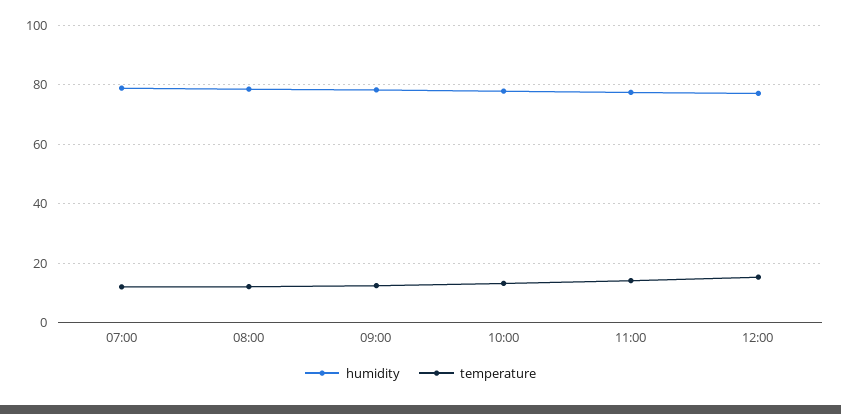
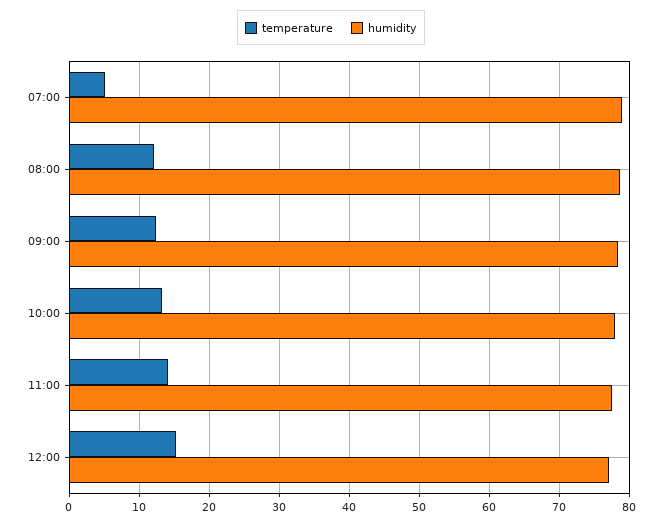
  {
    "humidity": {
      "07:00": 79,
      "08:00": 79,
      "09:00": 78,
      "10:00": 78,
      "11:00": 78,
      "12:00": 77
    },
    "temperature": {
-     "07:00": 12.5,
+     "07:00": 5,
      "08:00": 12,
      "09:00": 12,
      "10:00": 13,
      "11:00": 14,
      "12:00": 15
    }
  }

